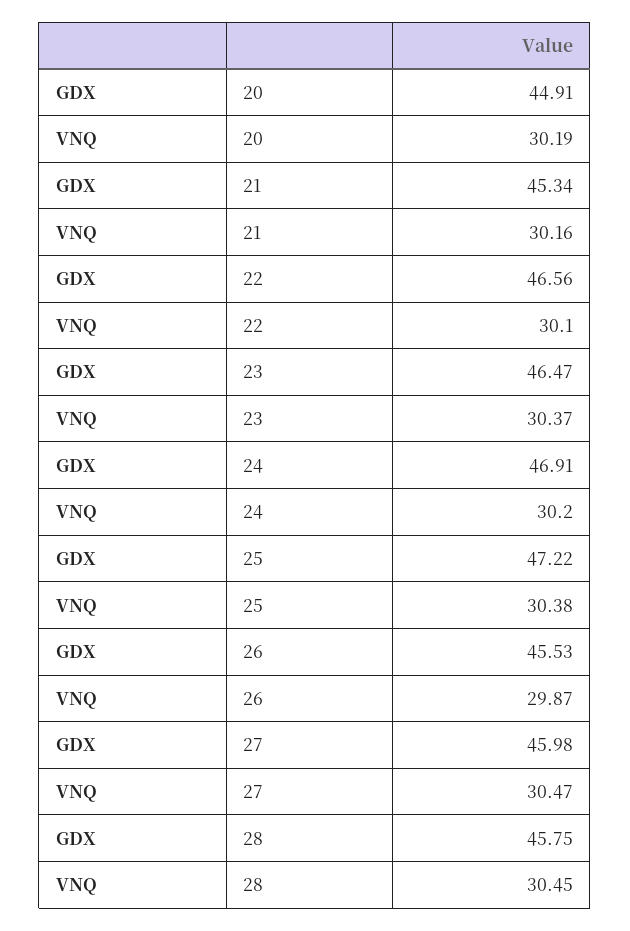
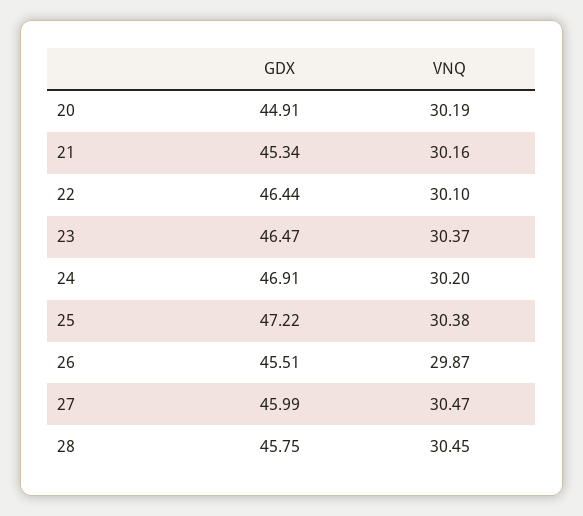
  {
    "GDX": {
      "20": 44.91,
      "21": 45.34,
-     "22": 46.56,
+     "22": 46.44,
      "23": 46.47,
      "24": 46.91,
      "25": 47.22,
-     "26": 45.53,
+     "26": 45.51,
-     "27": 45.98,
+     "27": 45.99,
      "28": 45.75
    },
    "VNQ": {
      "20": 30.19,
      "21": 30.16,
      "22": 30.1,
      "23": 30.37,
      "24": 30.2,
      "25": 30.38,
      "26": 29.87,
      "27": 30.47,
      "28": 30.45
    }
  }

